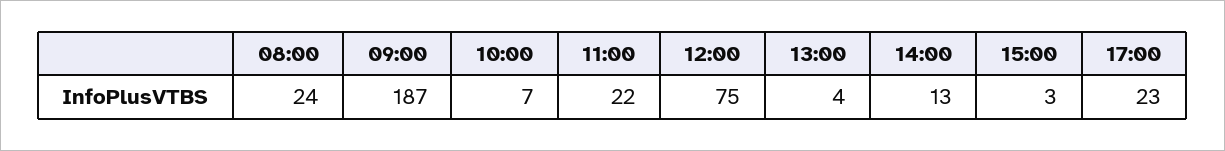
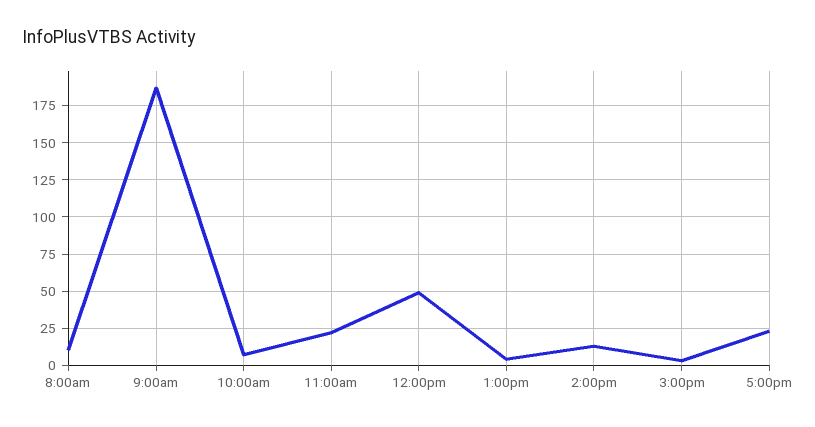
  {
-   "08:00": 24,
+   "08:00": 10,
    "09:00": 187,
    "10:00": 7,
    "11:00": 22,
-   "12:00": 75,
+   "12:00": 50,
    "13:00": 4,
    "14:00": 13,
    "15:00": 3,
    "17:00": 23
  }

